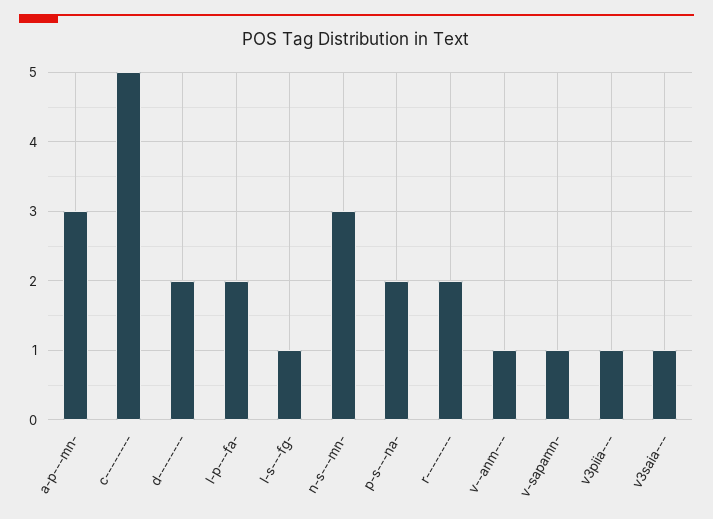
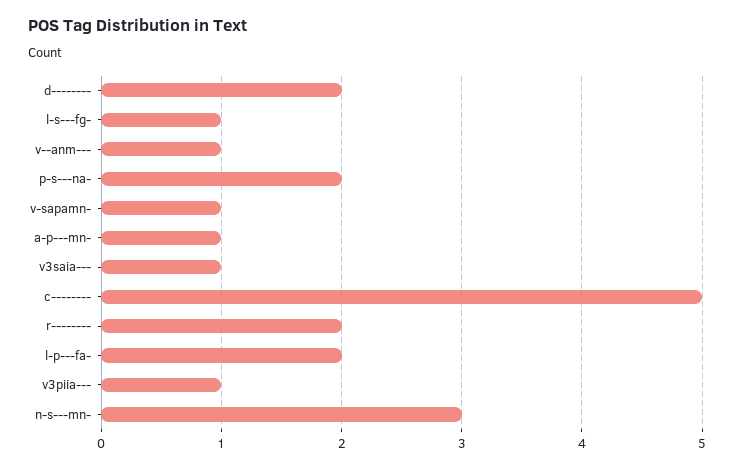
  {
-   "a-p---mn-": 3,
+   "a-p---mn-": 1,
    "c--------": 5,
    "d--------": 2,
    "l-p---fa-": 2,
    "l-s---fg-": 1,
    "n-s---mn-": 3,
    "p-s---na-": 2,
    "r--------": 2,
    "v--anm---": 1,
    "v-sapamn-": 1,
    "v3piia---": 1,
    "v3saia---": 1
  }

